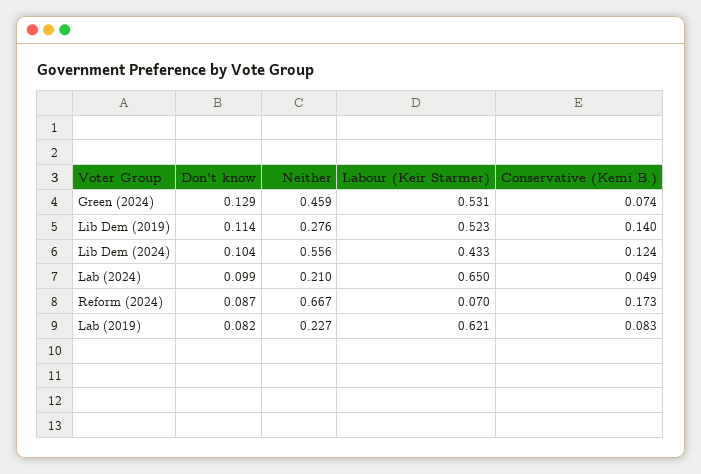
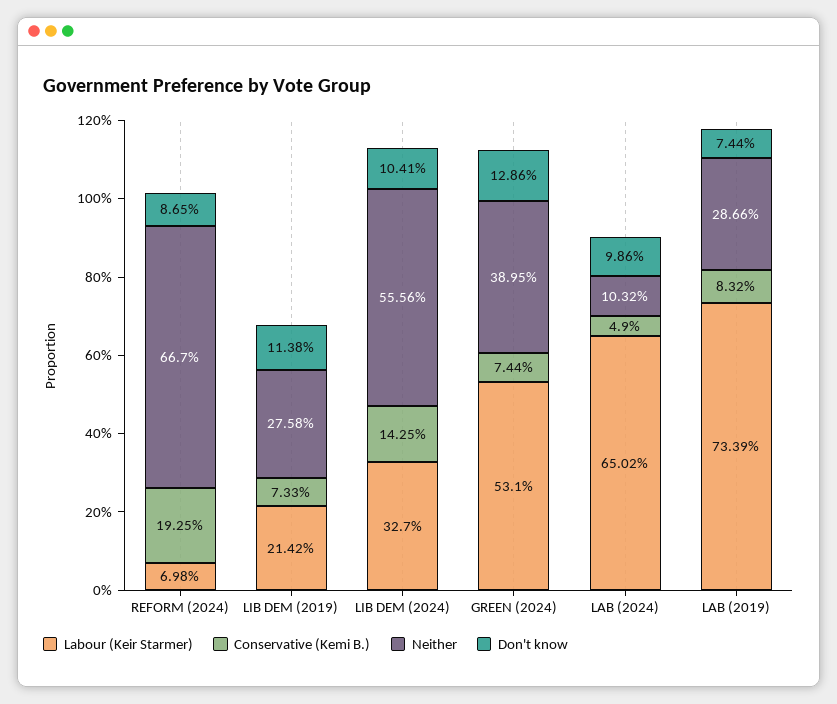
  {
    "Don't know": {
      "Green (2024)": 0.1286,
      "Lib Dem (2019)": 0.1138,
      "Lib Dem (2024)": 0.1041,
      "Lab (2024)": 0.0986,
      "Reform (2024)": 0.0865,
-     "Lab (2019)": 0.082
+     "Lab (2019)": 0.0744
    },
    "Neither": {
-     "Green (2024)": 0.459,
+     "Green (2024)": 0.3895,
      "Lib Dem (2019)": 0.2758,
      "Lib Dem (2024)": 0.5556,
-     "Lab (2024)": 0.21,
+     "Lab (2024)": 0.1032,
      "Reform (2024)": 0.667,
-     "Lab (2019)": 0.227
+     "Lab (2019)": 0.2866
    },
    "Labour (Keir Starmer)": {
      "Green (2024)": 0.531,
-     "Lib Dem (2019)": 0.523,
+     "Lib Dem (2019)": 0.2142,
-     "Lib Dem (2024)": 0.433,
+     "Lib Dem (2024)": 0.327,
      "Lab (2024)": 0.6502,
      "Reform (2024)": 0.0698,
-     "Lab (2019)": 0.621
+     "Lab (2019)": 0.7339
    },
    "Conservative (Kemi B.)": {
      "Green (2024)": 0.0744,
-     "Lib Dem (2019)": 0.14,
+     "Lib Dem (2019)": 0.0733,
-     "Lib Dem (2024)": 0.124,
+     "Lib Dem (2024)": 0.1425,
      "Lab (2024)": 0.049,
-     "Reform (2024)": 0.173,
+     "Reform (2024)": 0.1925,
      "Lab (2019)": 0.0832
    }
  }

